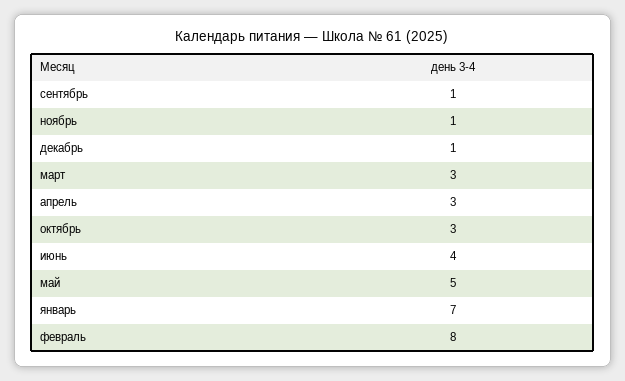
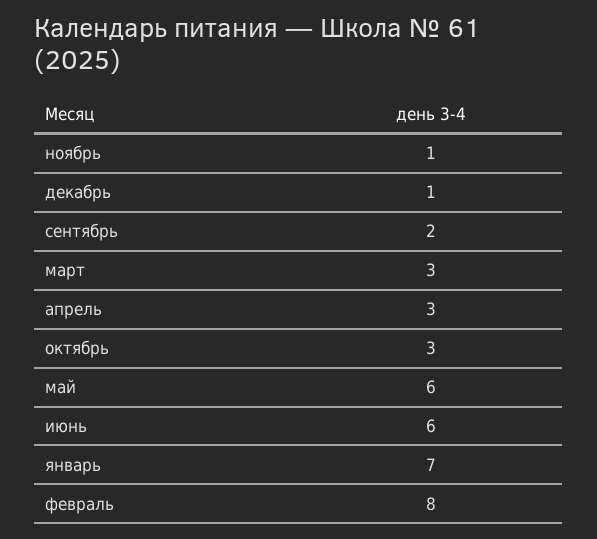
  {
-   "сентябрь": 1,
+   "сентябрь": 2,
    "ноябрь": 1,
    "декабрь": 1,
    "март": 3,
    "апрель": 3,
    "октябрь": 3,
-   "июнь": 4,
+   "июнь": 6,
-   "май": 5,
+   "май": 6,
    "январь": 7,
    "февраль": 8
  }

